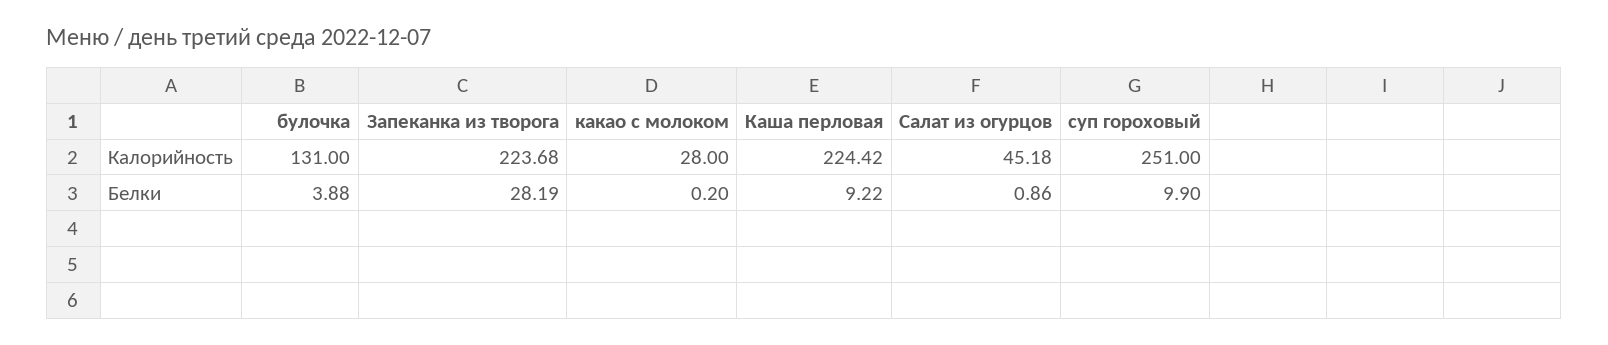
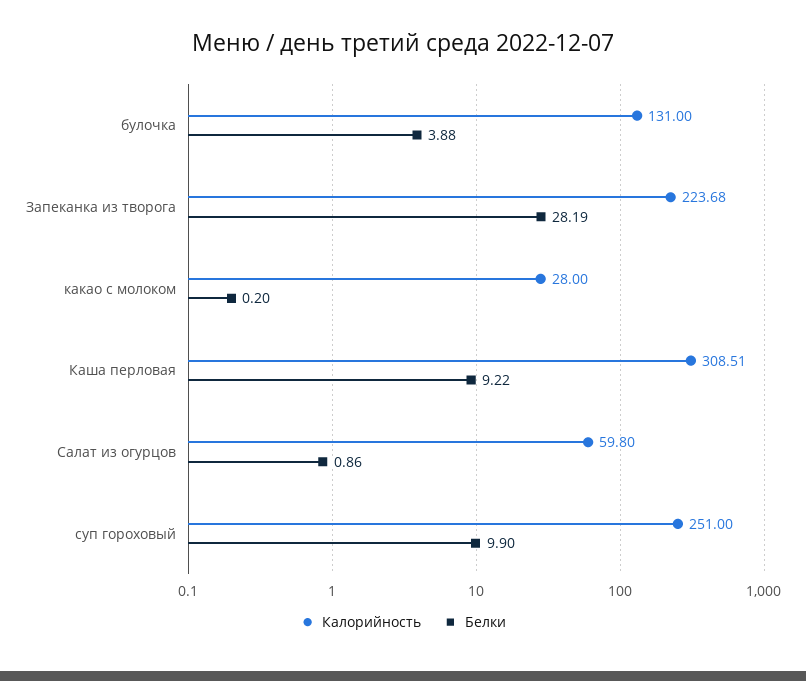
  {
    "Калорийность": {
      "булочка": 131,
      "Запеканка из творога": 223.68,
      "какао с молоком": 28,
-     "Каша перловая": 224.42,
+     "Каша перловая": 308.51,
-     "Салат из огурцов": 45.18,
+     "Салат из огурцов": 59.8,
      "суп гороховый": 251
    },
    "Белки": {
      "булочка": 3.88,
      "Запеканка из творога": 28.19,
      "какао с молоком": 0.2,
      "Каша перловая": 9.22,
      "Салат из огурцов": 0.86,
      "суп гороховый": 9.9
    }
  }

